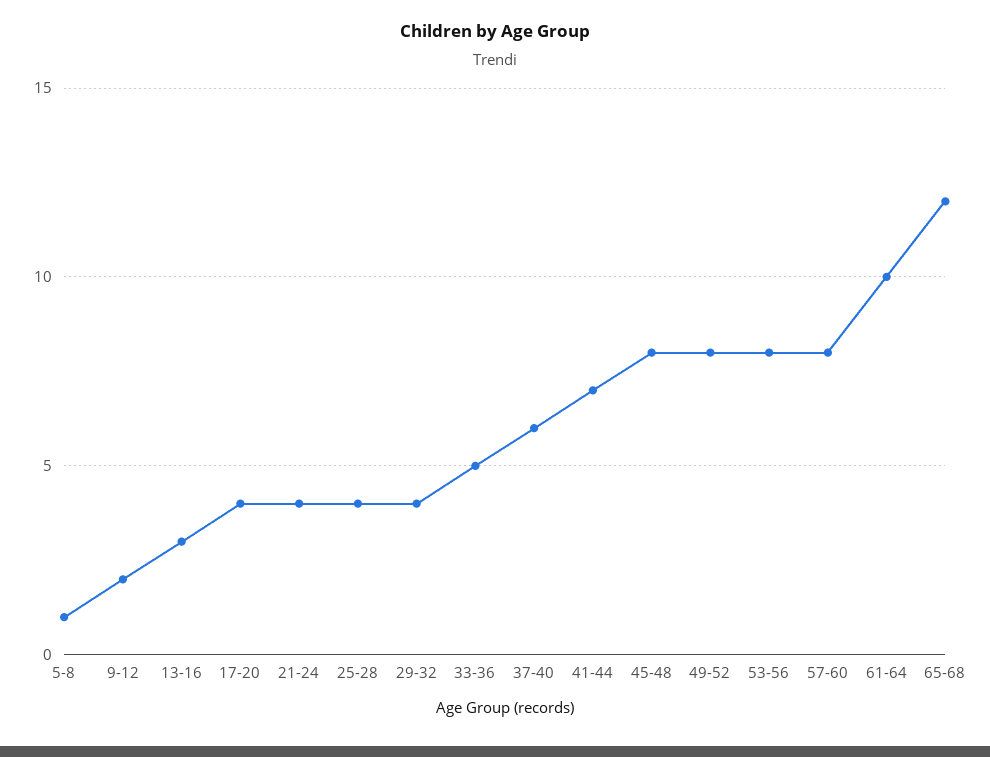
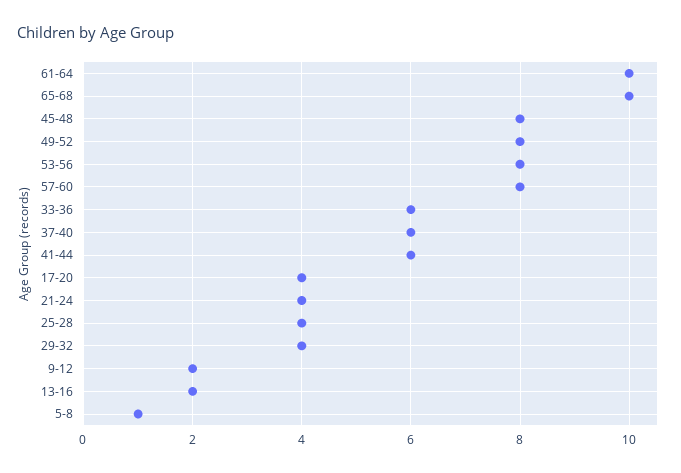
  {
    "5-8": 1,
    "9-12": 2,
-   "13-16": 3,
+   "13-16": 2,
    "17-20": 4,
    "21-24": 4,
    "25-28": 4,
    "29-32": 4,
-   "33-36": 5,
+   "33-36": 6,
    "37-40": 6,
-   "41-44": 7,
+   "41-44": 6,
    "45-48": 8,
    "49-52": 8,
    "53-56": 8,
    "57-60": 8,
    "61-64": 10,
-   "65-68": 12
+   "65-68": 10
  }

